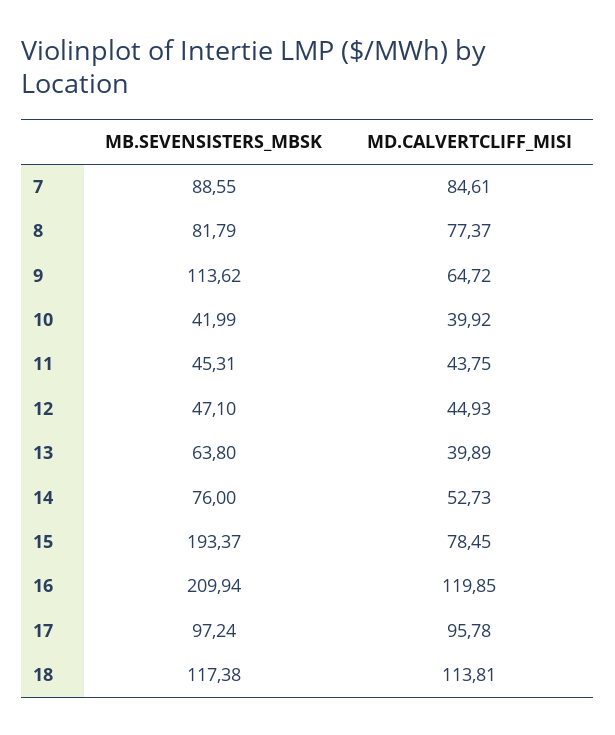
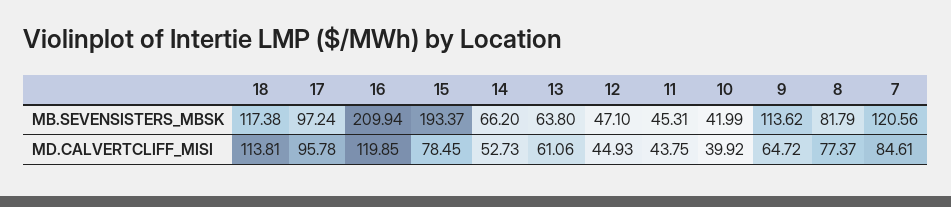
  {
    "MB.SEVENSISTERS_MBSK": {
-     "7": 88.55,
+     "7": 120.56,
      "8": 81.79,
      "9": 113.62,
      "10": 41.99,
      "11": 45.31,
      "12": 47.1,
      "13": 63.8,
-     "14": 76,
+     "14": 66.2,
      "15": 193.37,
      "16": 209.94,
      "17": 97.24,
      "18": 117.38
    },
    "MD.CALVERTCLIFF_MISI": {
      "7": 84.61,
      "8": 77.37,
      "9": 64.72,
      "10": 39.92,
      "11": 43.75,
      "12": 44.93,
-     "13": 39.89,
+     "13": 61.06,
      "14": 52.73,
      "15": 78.45,
      "16": 119.85,
      "17": 95.78,
      "18": 113.81
    }
  }

